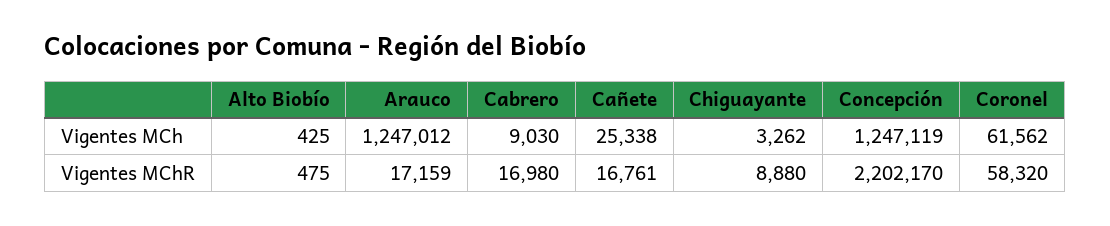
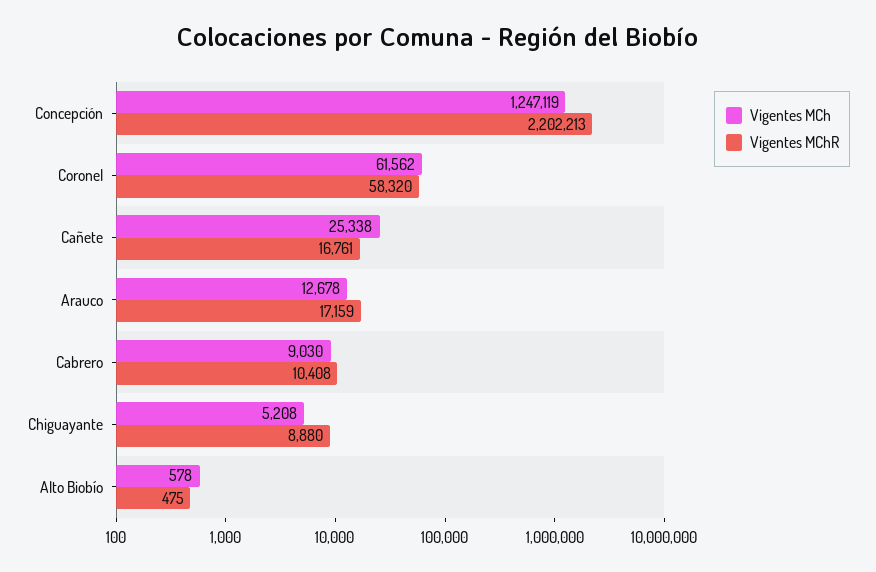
  {
    "Vigentes MCh": {
-     "Alto Biobío": 425,
+     "Alto Biobío": 578,
-     "Arauco": 1247012,
+     "Arauco": 12678,
      "Cabrero": 9030,
      "Cañete": 25338,
-     "Chiguayante": 3262,
+     "Chiguayante": 5208,
      "Concepción": 1247119,
      "Coronel": 61562
    },
    "Vigentes MChR": {
      "Alto Biobío": 475,
      "Arauco": 17159,
-     "Cabrero": 16980,
+     "Cabrero": 10408,
      "Cañete": 16761,
      "Chiguayante": 8880,
-     "Concepción": 2202170,
+     "Concepción": 2202213,
      "Coronel": 58320
    }
  }

